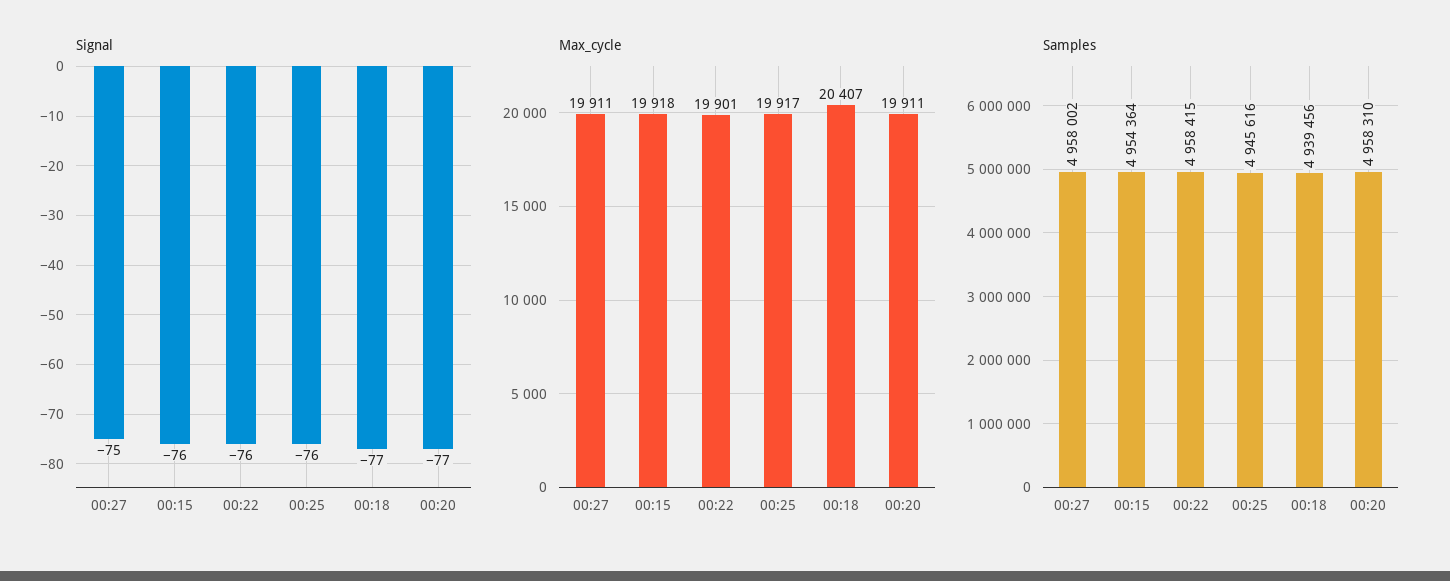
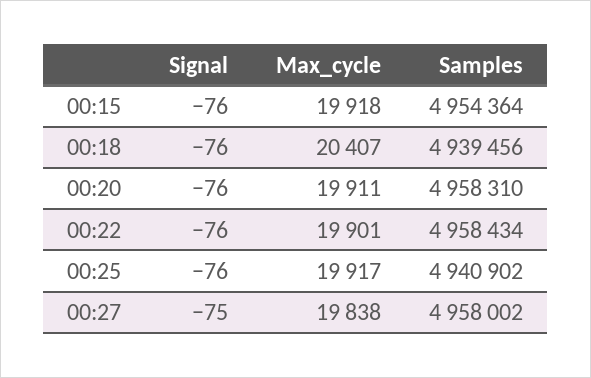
  {
    "Signal": {
      "00:27": -75,
      "00:15": -76,
      "00:22": -76,
      "00:25": -76,
-     "00:18": -77,
+     "00:18": -76,
-     "00:20": -77
+     "00:20": -76
    },
    "Max_cycle": {
-     "00:27": 19911,
+     "00:27": 19838,
      "00:15": 19918,
      "00:22": 19901,
      "00:25": 19917,
      "00:18": 20407,
      "00:20": 19911
    },
    "Samples": {
      "00:27": 4958002,
      "00:15": 4954364,
-     "00:22": 4958415,
+     "00:22": 4958434,
-     "00:25": 4945616,
+     "00:25": 4940902,
      "00:18": 4939456,
      "00:20": 4958310
    }
  }

